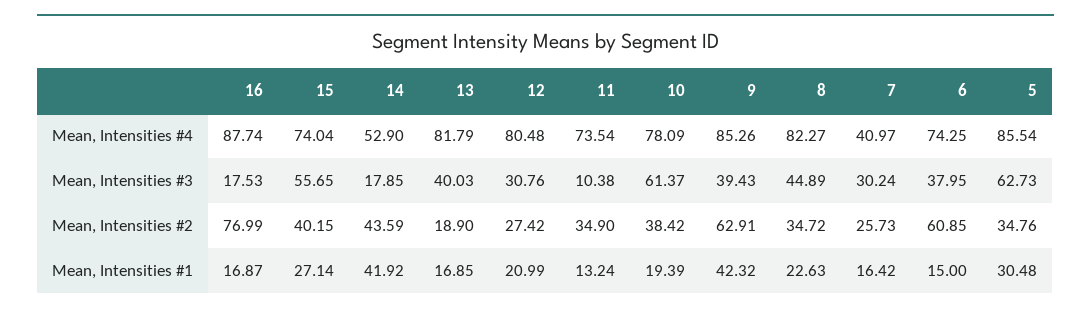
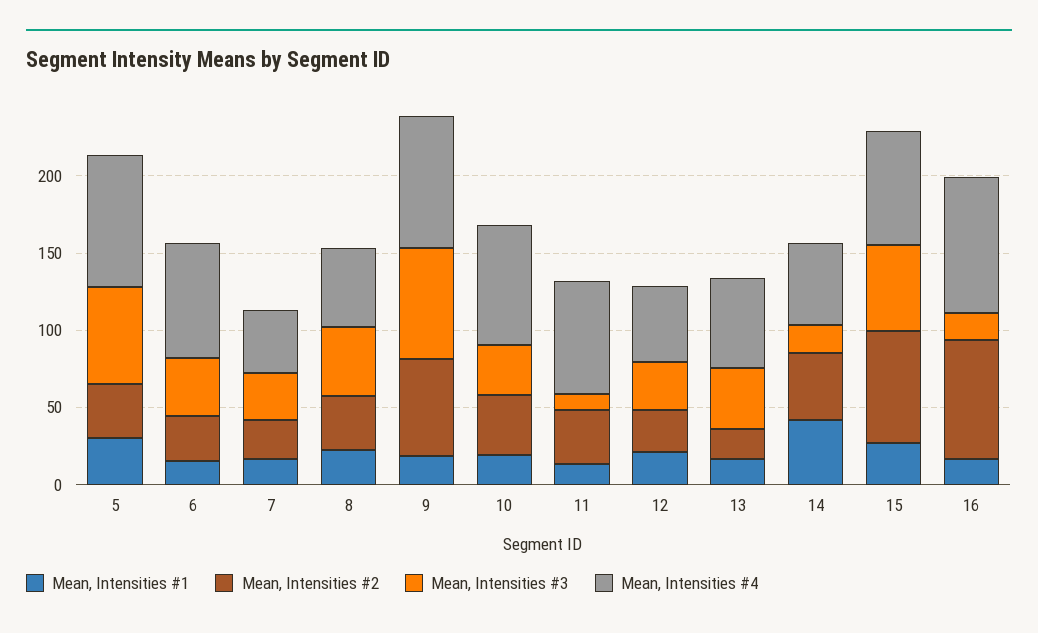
  {
    "Mean, Intensities #4": {
      "16": 87.74,
      "15": 74.04,
      "14": 52.9,
-     "13": 81.79,
+     "13": 60,
-     "12": 80.48,
+     "12": 50,
      "11": 73.54,
      "10": 78.09,
      "9": 85.26,
-     "8": 82.27,
+     "8": 50,
      "7": 40.97,
      "6": 74.25,
      "5": 85.54
    },
    "Mean, Intensities #3": {
      "16": 17.53,
      "15": 55.65,
      "14": 17.85,
      "13": 40.03,
      "12": 30.76,
      "11": 10.38,
-     "10": 61.37,
+     "10": 30,
-     "9": 39.43,
+     "9": 70,
      "8": 44.89,
      "7": 30.24,
      "6": 37.95,
      "5": 62.73
    },
    "Mean, Intensities #2": {
      "16": 76.99,
-     "15": 40.15,
+     "15": 70,
      "14": 43.59,
      "13": 18.9,
      "12": 27.42,
      "11": 34.9,
      "10": 38.42,
      "9": 62.91,
      "8": 34.72,
      "7": 25.73,
-     "6": 60.85,
+     "6": 30,
      "5": 34.76
    },
    "Mean, Intensities #1": {
      "16": 16.87,
      "15": 27.14,
      "14": 41.92,
      "13": 16.85,
      "12": 20.99,
      "11": 13.24,
      "10": 19.39,
-     "9": 42.32,
+     "9": 20,
      "8": 22.63,
      "7": 16.42,
      "6": 15,
      "5": 30.48
    }
  }

